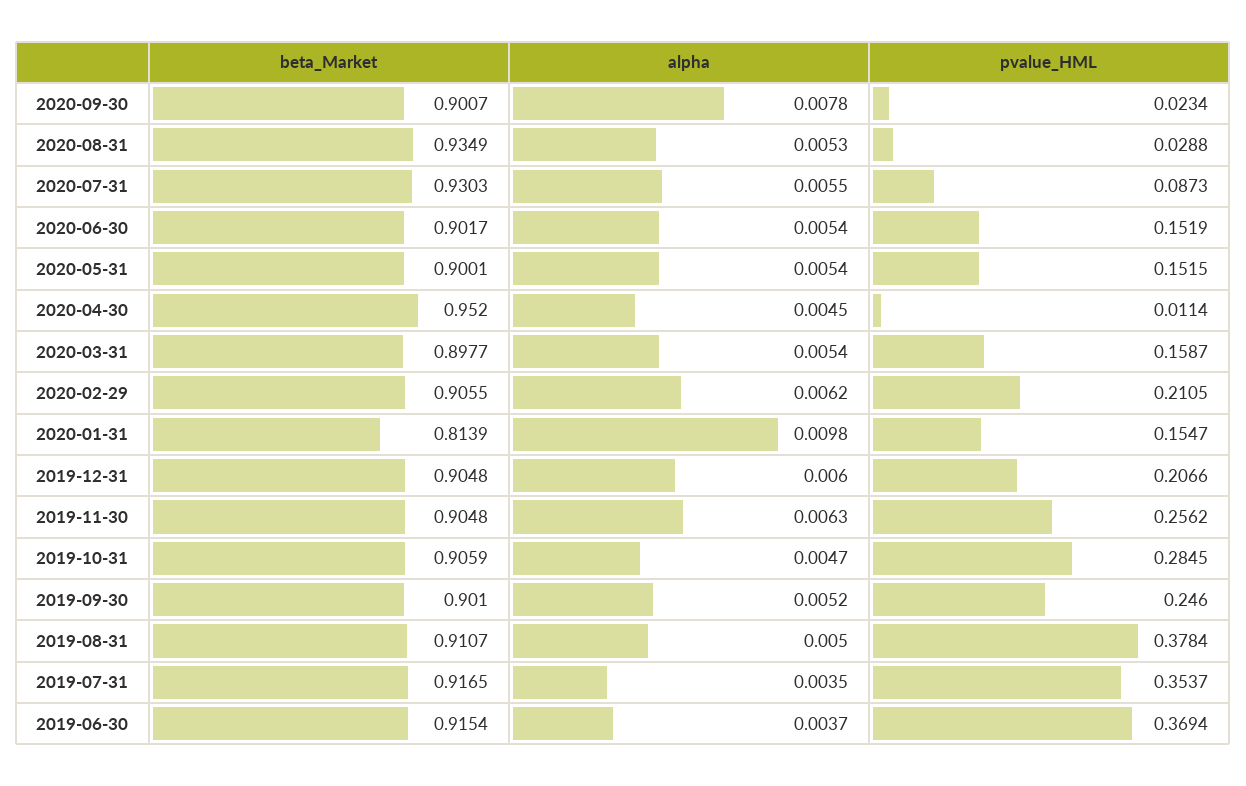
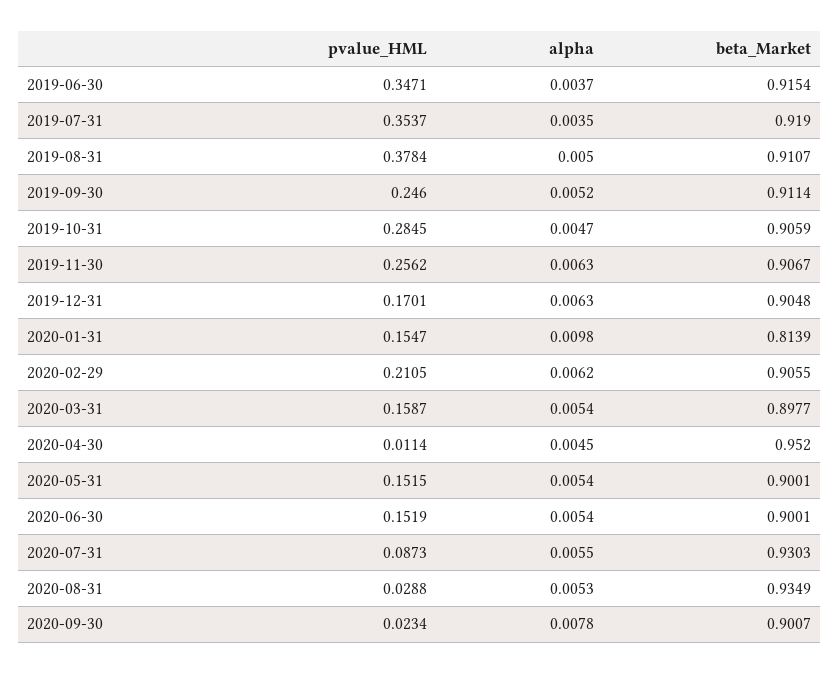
  {
    "beta_Market": {
      "2020-09-30": 0.9007,
      "2020-08-31": 0.9349,
      "2020-07-31": 0.9303,
-     "2020-06-30": 0.9017,
+     "2020-06-30": 0.9001,
      "2020-05-31": 0.9001,
      "2020-04-30": 0.952,
      "2020-03-31": 0.8977,
      "2020-02-29": 0.9055,
      "2020-01-31": 0.8139,
      "2019-12-31": 0.9048,
-     "2019-11-30": 0.9048,
+     "2019-11-30": 0.9067,
      "2019-10-31": 0.9059,
-     "2019-09-30": 0.901,
+     "2019-09-30": 0.9114,
      "2019-08-31": 0.9107,
-     "2019-07-31": 0.9165,
+     "2019-07-31": 0.919,
      "2019-06-30": 0.9154
    },
    "alpha": {
      "2020-09-30": 0.0078,
      "2020-08-31": 0.0053,
      "2020-07-31": 0.0055,
      "2020-06-30": 0.0054,
      "2020-05-31": 0.0054,
      "2020-04-30": 0.0045,
      "2020-03-31": 0.0054,
      "2020-02-29": 0.0062,
      "2020-01-31": 0.0098,
-     "2019-12-31": 0.006,
+     "2019-12-31": 0.0063,
      "2019-11-30": 0.0063,
      "2019-10-31": 0.0047,
      "2019-09-30": 0.0052,
      "2019-08-31": 0.005,
      "2019-07-31": 0.0035,
      "2019-06-30": 0.0037
    },
    "pvalue_HML": {
      "2020-09-30": 0.0234,
      "2020-08-31": 0.0288,
      "2020-07-31": 0.0873,
      "2020-06-30": 0.1519,
      "2020-05-31": 0.1515,
      "2020-04-30": 0.0114,
      "2020-03-31": 0.1587,
      "2020-02-29": 0.2105,
      "2020-01-31": 0.1547,
-     "2019-12-31": 0.2066,
+     "2019-12-31": 0.1701,
      "2019-11-30": 0.2562,
      "2019-10-31": 0.2845,
      "2019-09-30": 0.246,
      "2019-08-31": 0.3784,
      "2019-07-31": 0.3537,
-     "2019-06-30": 0.3694
+     "2019-06-30": 0.3471
    }
  }

